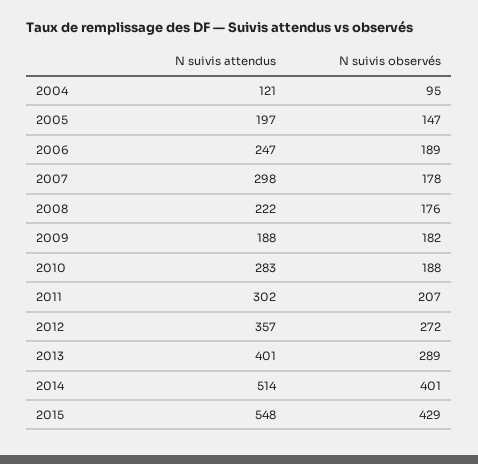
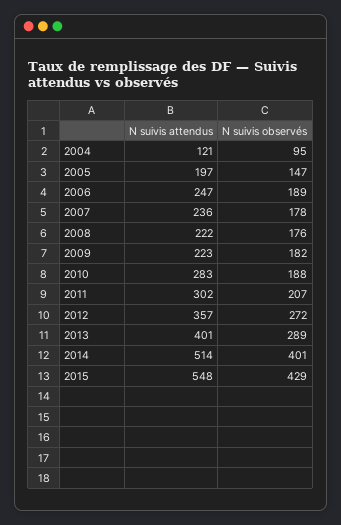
  {
    "N suivis attendus": {
      "2004": 121,
      "2005": 197,
      "2006": 247,
-     "2007": 298,
+     "2007": 236,
      "2008": 222,
-     "2009": 188,
+     "2009": 223,
      "2010": 283,
      "2011": 302,
      "2012": 357,
      "2013": 401,
      "2014": 514,
      "2015": 548
    },
    "N suivis observés": {
      "2004": 95,
      "2005": 147,
      "2006": 189,
      "2007": 178,
      "2008": 176,
      "2009": 182,
      "2010": 188,
      "2011": 207,
      "2012": 272,
      "2013": 289,
      "2014": 401,
      "2015": 429
    }
  }

